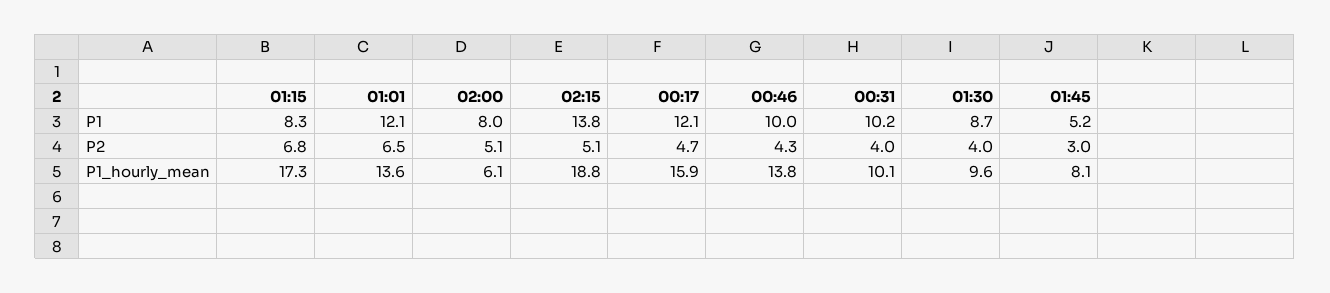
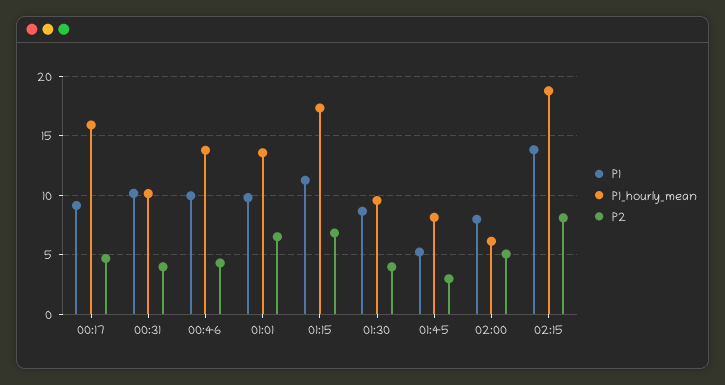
  {
    "P1": {
-     "01:15": 8.3,
+     "01:15": 11,
-     "01:01": 12.1,
+     "01:01": 10,
      "02:00": 8,
      "02:15": 13.8,
-     "00:17": 12.1,
+     "00:17": 9,
      "00:46": 10,
      "00:31": 10.2,
      "01:30": 8.7,
      "01:45": 5.2
    },
    "P2": {
      "01:15": 6.8,
      "01:01": 6.5,
      "02:00": 5.1,
-     "02:15": 5.1,
+     "02:15": 8,
      "00:17": 4.7,
      "00:46": 4.3,
      "00:31": 4,
      "01:30": 4,
      "01:45": 3
    },
    "P1_hourly_mean": {
      "01:15": 17.3,
      "01:01": 13.6,
      "02:00": 6.1,
      "02:15": 18.8,
      "00:17": 15.9,
      "00:46": 13.8,
      "00:31": 10.1,
      "01:30": 9.6,
      "01:45": 8.1
    }
  }

